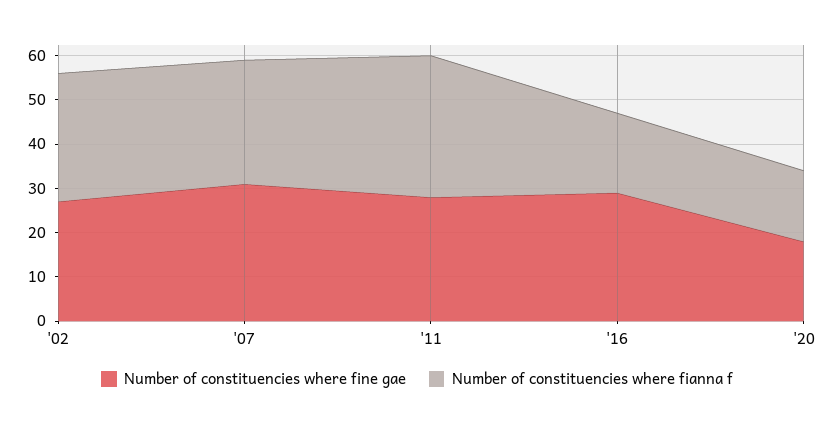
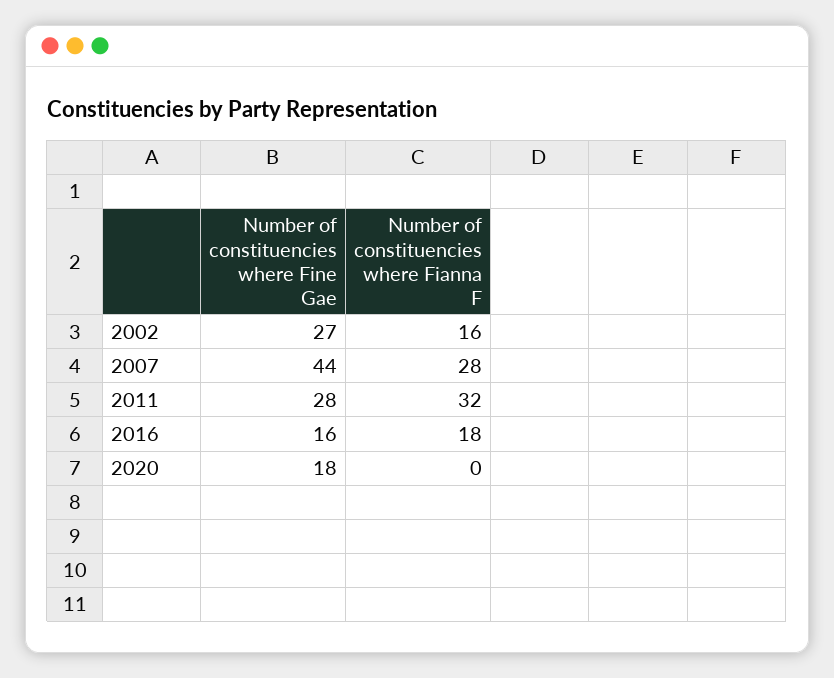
  {
    "Number of constituencies where fine gae": {
      "'02": 27,
-     "'07": 30,
+     "'07": 44,
      "'11": 28,
-     "'16": 30,
+     "'16": 16,
      "'20": 18
    },
    "Number of constituencies where fianna f": {
-     "'02": 30,
+     "'02": 16,
      "'07": 28,
      "'11": 32,
      "'16": 18,
-     "'20": 15
+     "'20": 0
    }
  }

